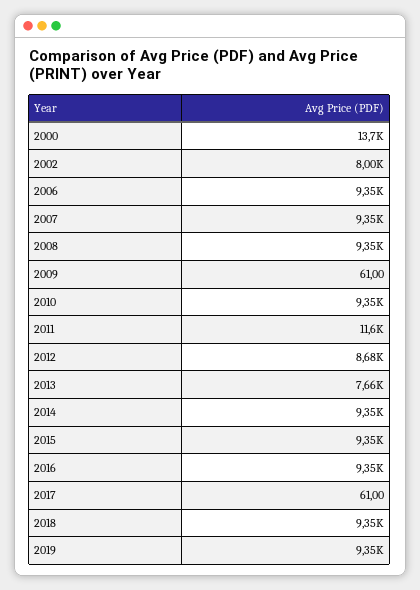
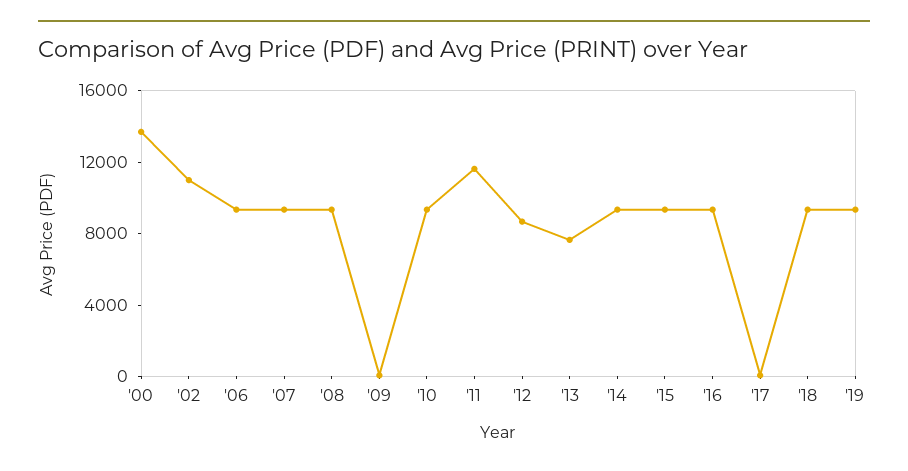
  {
    "2000": 13700,
-   "2002": 8000,
+   "2002": 11000,
    "2006": 9350,
    "2007": 9350,
    "2008": 9350,
    "2009": 61,
    "2010": 9350,
    "2011": 11600,
    "2012": 8680,
    "2013": 7660,
    "2014": 9350,
    "2015": 9350,
    "2016": 9350,
    "2017": 61,
    "2018": 9350,
    "2019": 9350
  }

